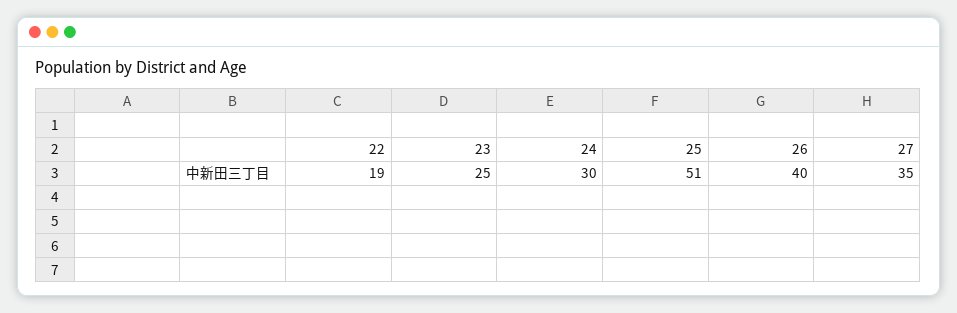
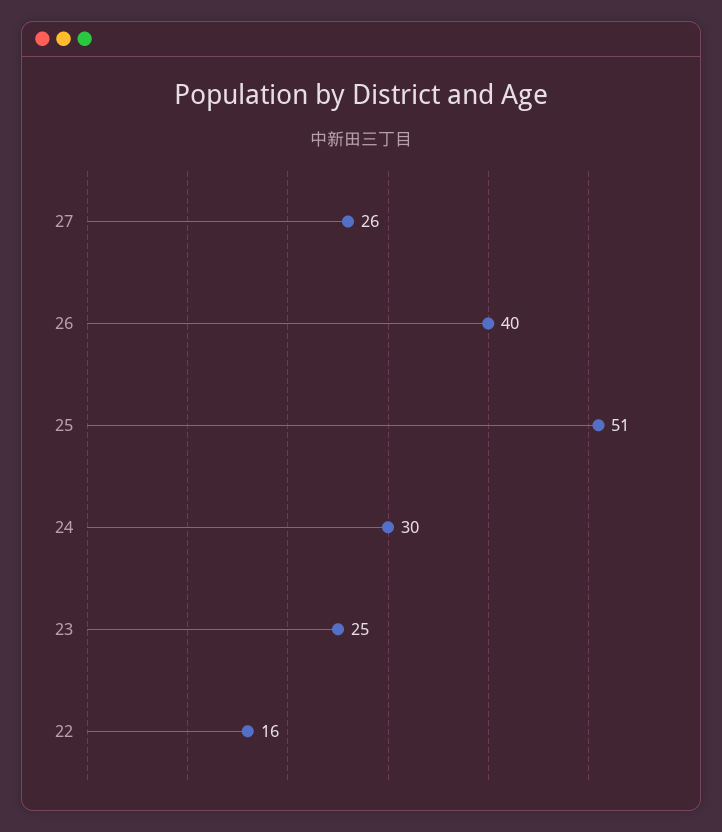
  {
-   "22": 19,
+   "22": 16,
    "23": 25,
    "24": 30,
    "25": 51,
    "26": 40,
-   "27": 35
+   "27": 26
  }

